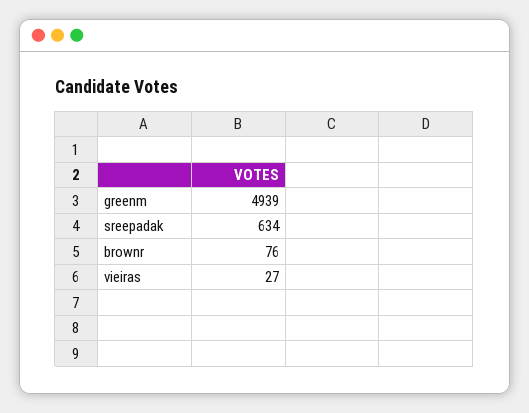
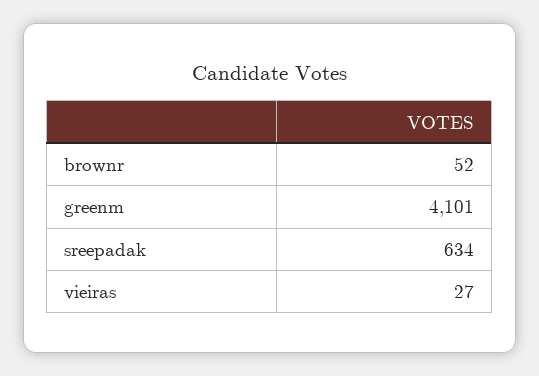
  {
-   "greenm": 4939,
+   "greenm": 4101,
    "sreepadak": 634,
-   "brownr": 76,
+   "brownr": 52,
    "vieiras": 27
  }

